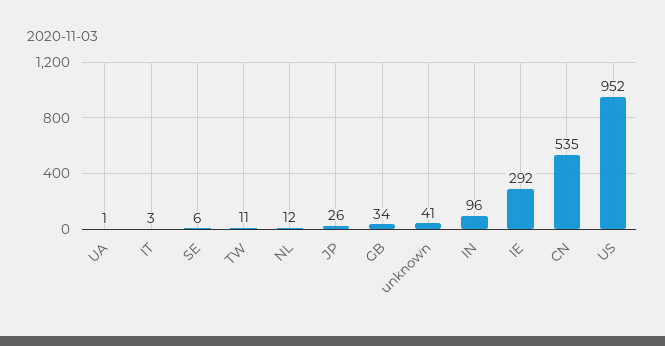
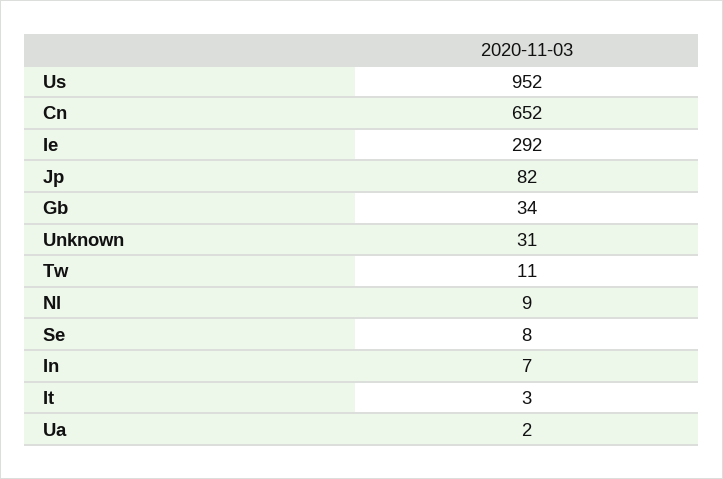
  {
-   "UA": 1,
+   "UA": 2,
    "IT": 3,
-   "SE": 6,
+   "SE": 8,
    "TW": 11,
-   "NL": 12,
+   "NL": 9,
-   "JP": 26,
+   "JP": 82,
    "GB": 34,
-   "unknown": 41,
+   "unknown": 31,
-   "IN": 96,
+   "IN": 7,
    "IE": 292,
-   "CN": 535,
+   "CN": 652,
    "US": 952
  }

